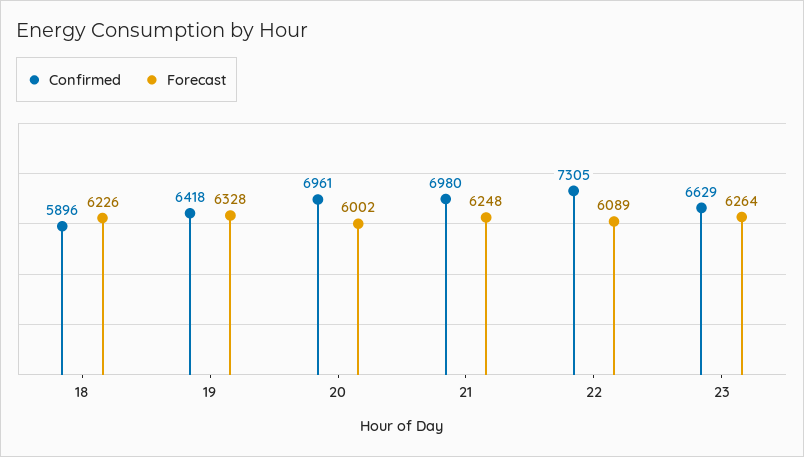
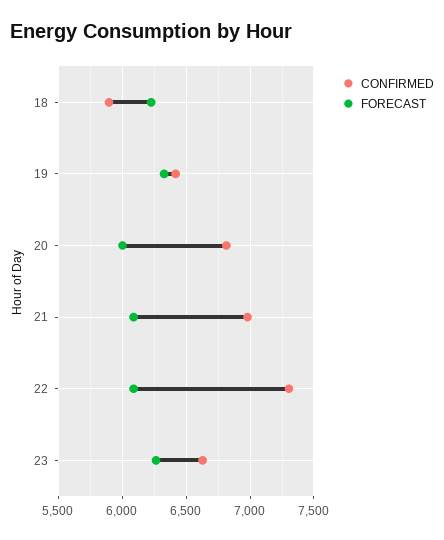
  {
    "Confirmed": {
      "18": 5896,
      "19": 6418,
-     "20": 6961,
+     "20": 6800,
      "21": 6980,
      "22": 7305,
      "23": 6629
    },
    "Forecast": {
      "18": 6226,
      "19": 6328,
      "20": 6002,
-     "21": 6248,
+     "21": 6100,
      "22": 6089,
      "23": 6264
    }
  }

